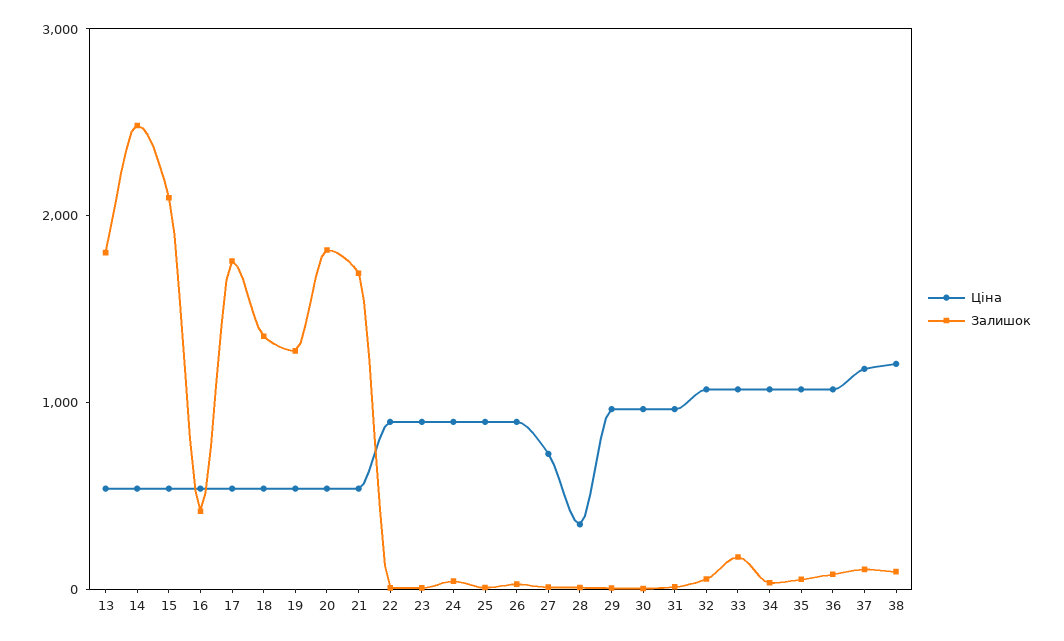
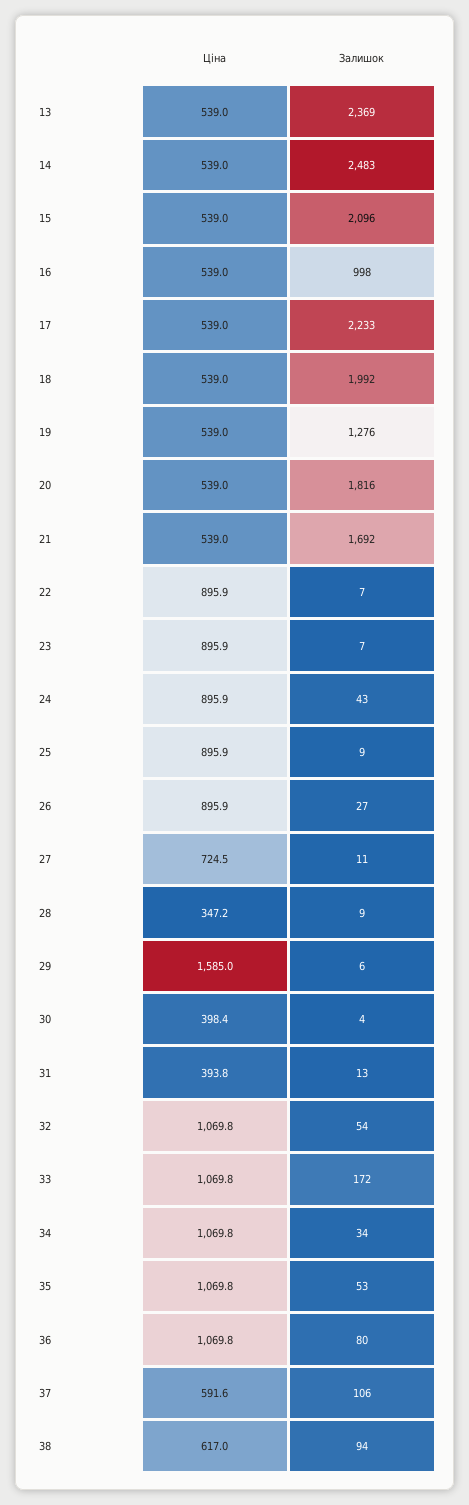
  {
    "Ціна": {
      "13": 539,
      "14": 539,
      "15": 539,
      "16": 539,
      "17": 539,
      "18": 539,
      "19": 539,
      "20": 539,
      "21": 539,
      "22": 895.9,
      "23": 895.9,
      "24": 895.9,
      "25": 895.9,
      "26": 895.9,
      "27": 724.5,
      "28": 347.2,
-     "29": 1000,
+     "29": 1585,
-     "30": 1000,
+     "30": 398.4,
-     "31": 1000,
+     "31": 393.8,
      "32": 1069.8,
      "33": 1069.8,
      "34": 1069.8,
      "35": 1069.8,
      "36": 1069.8,
-     "37": 1200,
+     "37": 591.6,
-     "38": 1200
+     "38": 617
    },
    "Залишок": {
-     "13": 1800,
+     "13": 2369,
      "14": 2483,
      "15": 2096,
-     "16": 400,
+     "16": 998,
-     "17": 1800,
+     "17": 2233,
-     "18": 1400,
+     "18": 1992,
      "19": 1276,
      "20": 1816,
      "21": 1692,
      "22": 7,
      "23": 7,
      "24": 43,
      "25": 9,
      "26": 27,
      "27": 11,
      "28": 9,
      "29": 6,
      "30": 4,
      "31": 13,
      "32": 54,
      "33": 172,
      "34": 34,
      "35": 53,
      "36": 80,
      "37": 106,
      "38": 94
    }
  }

